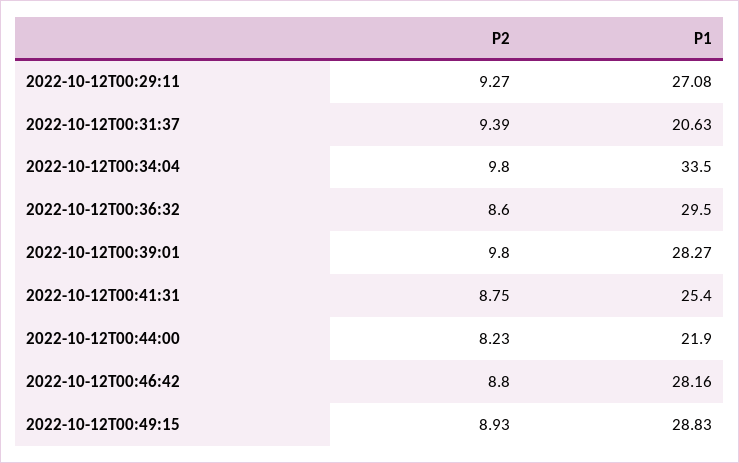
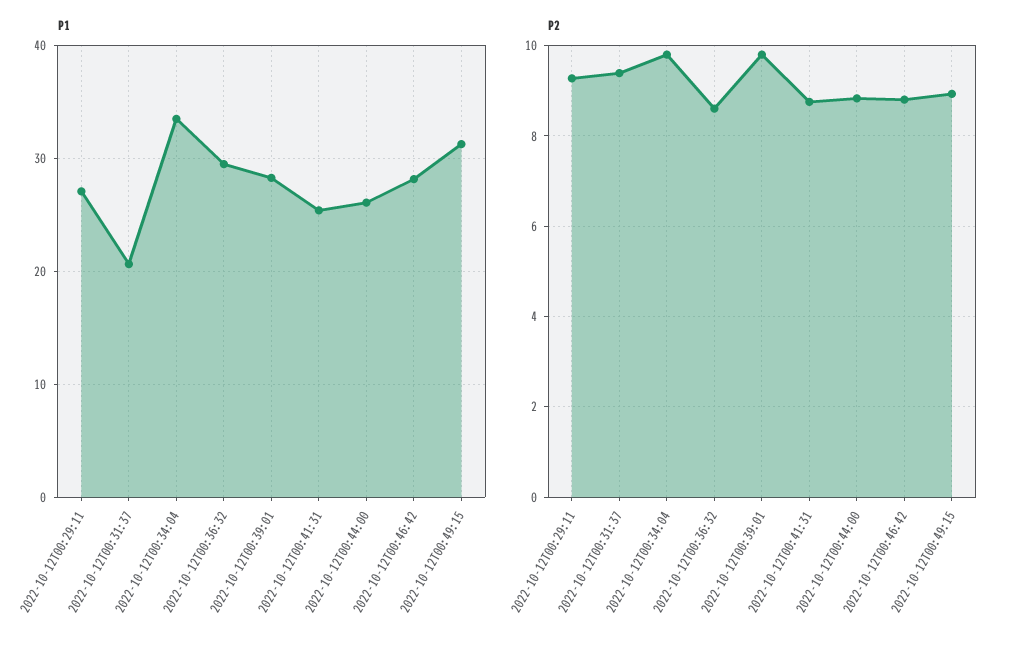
  {
    "P2": {
      "2022-10-12T00:29:11": 9.27,
      "2022-10-12T00:31:37": 9.39,
      "2022-10-12T00:34:04": 9.8,
      "2022-10-12T00:36:32": 8.6,
      "2022-10-12T00:39:01": 9.8,
      "2022-10-12T00:41:31": 8.75,
-     "2022-10-12T00:44:00": 8.23,
+     "2022-10-12T00:44:00": 8.8,
      "2022-10-12T00:46:42": 8.8,
      "2022-10-12T00:49:15": 8.93
    },
    "P1": {
      "2022-10-12T00:29:11": 27.08,
      "2022-10-12T00:31:37": 20.63,
      "2022-10-12T00:34:04": 33.5,
      "2022-10-12T00:36:32": 29.5,
      "2022-10-12T00:39:01": 28.27,
      "2022-10-12T00:41:31": 25.4,
-     "2022-10-12T00:44:00": 21.9,
+     "2022-10-12T00:44:00": 26,
      "2022-10-12T00:46:42": 28.16,
-     "2022-10-12T00:49:15": 28.83
+     "2022-10-12T00:49:15": 31
    }
  }

